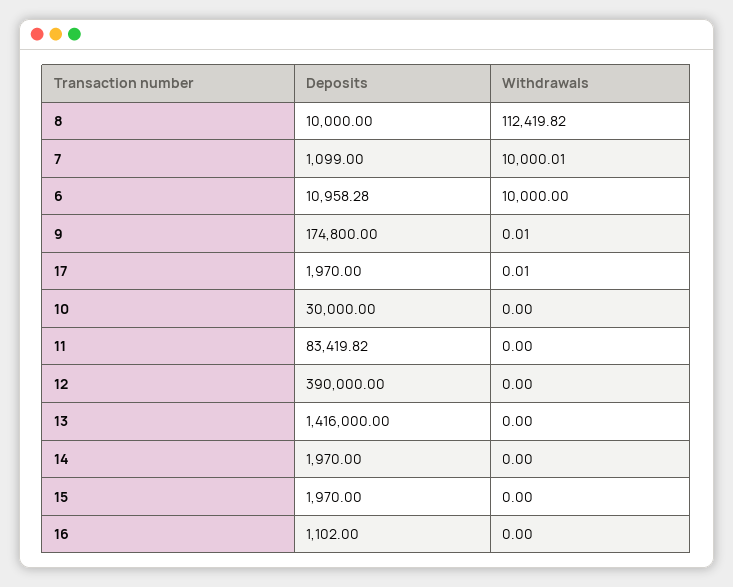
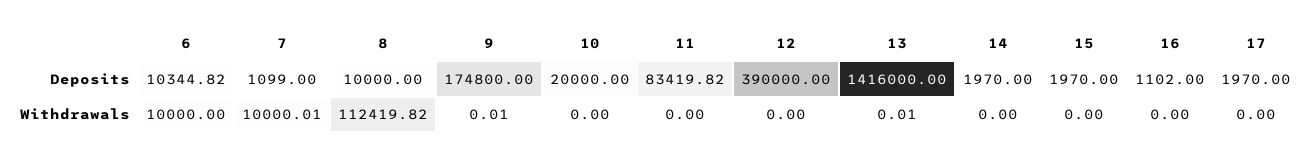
  {
    "Deposits": {
      "8": 10000,
      "7": 1099,
-     "6": 10958.28,
+     "6": 10344.82,
      "9": 174800,
      "17": 1970,
-     "10": 30000,
+     "10": 20000,
      "11": 83419.82,
      "12": 390000,
      "13": 1416000,
      "14": 1970,
      "15": 1970,
      "16": 1102
    },
    "Withdrawals": {
      "8": 112419.82,
      "7": 10000.01,
      "6": 10000,
      "9": 0.01,
-     "17": 0.01,
+     "17": 0,
      "10": 0,
      "11": 0,
      "12": 0,
-     "13": 0,
+     "13": 0.01,
      "14": 0,
      "15": 0,
      "16": 0
    }
  }

